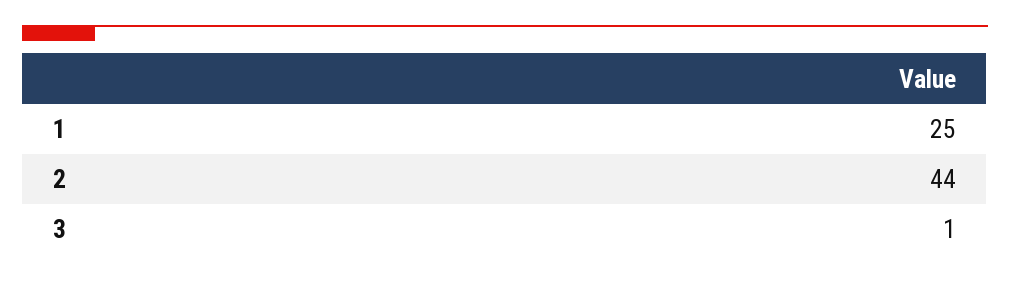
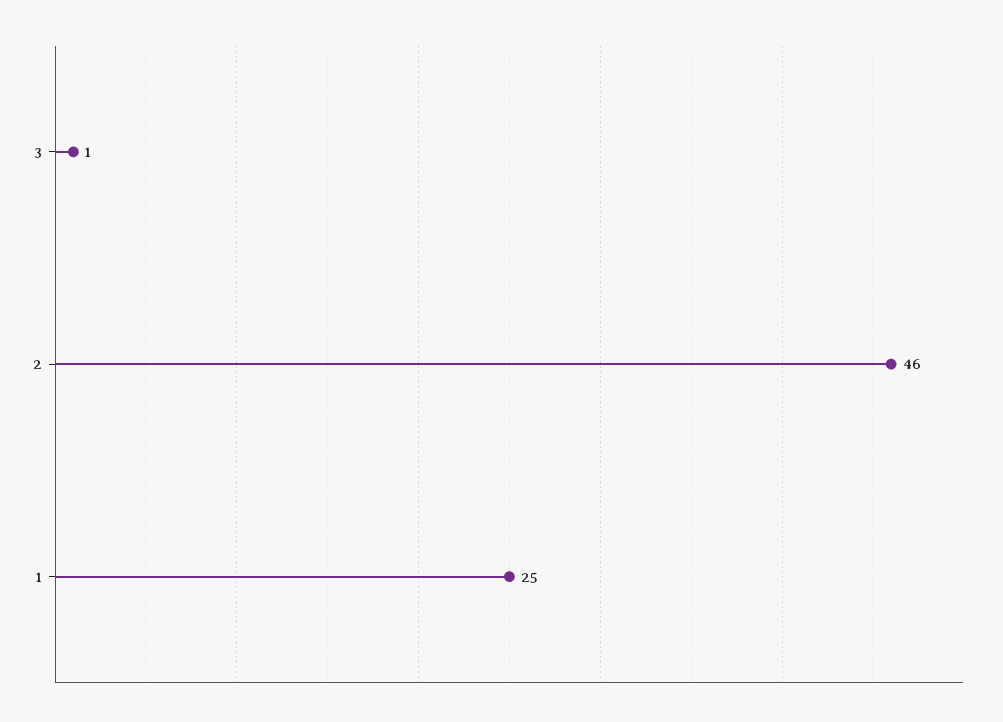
  {
    "1": 25,
-   "2": 44,
+   "2": 46,
    "3": 1
  }

